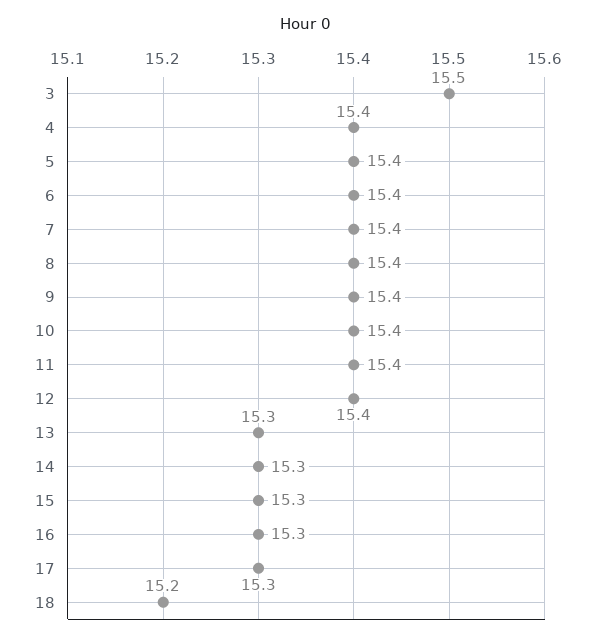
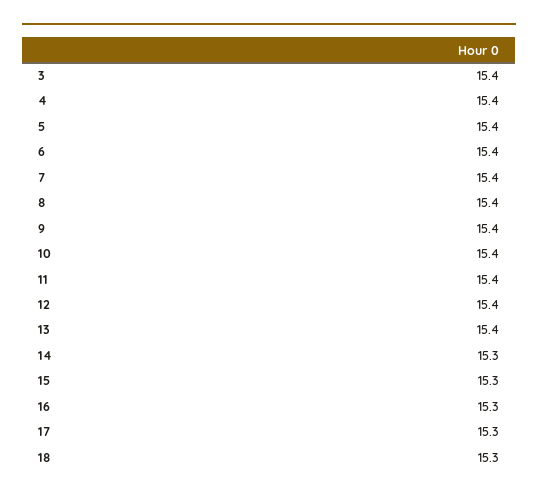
  {
-   "3": 15.5,
+   "3": 15.4,
    "4": 15.4,
    "5": 15.4,
    "6": 15.4,
    "7": 15.4,
    "8": 15.4,
    "9": 15.4,
    "10": 15.4,
    "11": 15.4,
    "12": 15.4,
-   "13": 15.3,
+   "13": 15.4,
    "14": 15.3,
    "15": 15.3,
    "16": 15.3,
    "17": 15.3,
-   "18": 15.2
+   "18": 15.3
  }

